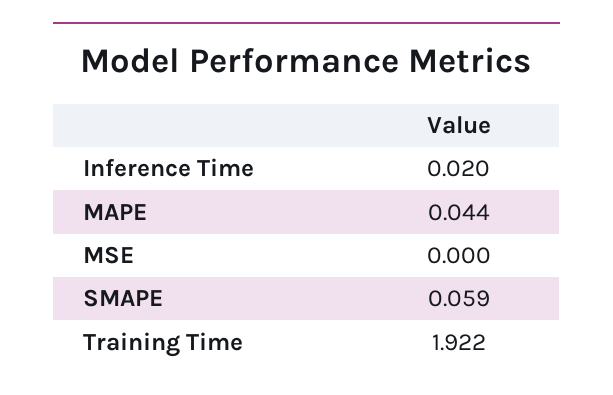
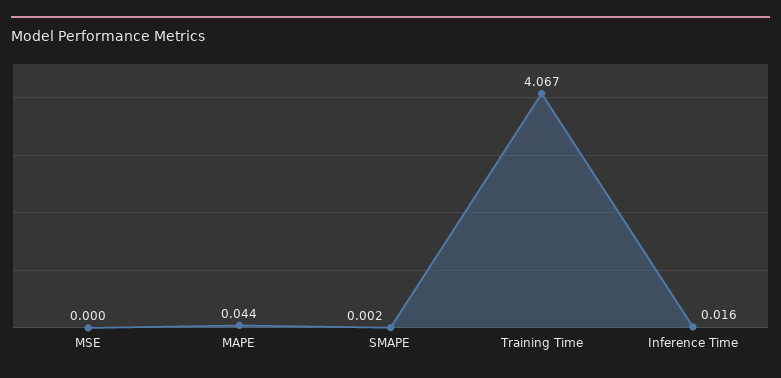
  {
-   "Inference Time": 0.02,
+   "Inference Time": 0.016,
    "MAPE": 0.044,
    "MSE": 0,
-   "SMAPE": 0.059,
+   "SMAPE": 0.002,
-   "Training Time": 1.922
+   "Training Time": 4.067
  }

